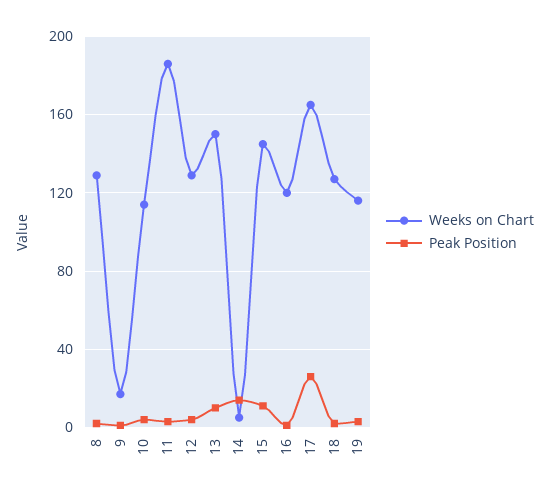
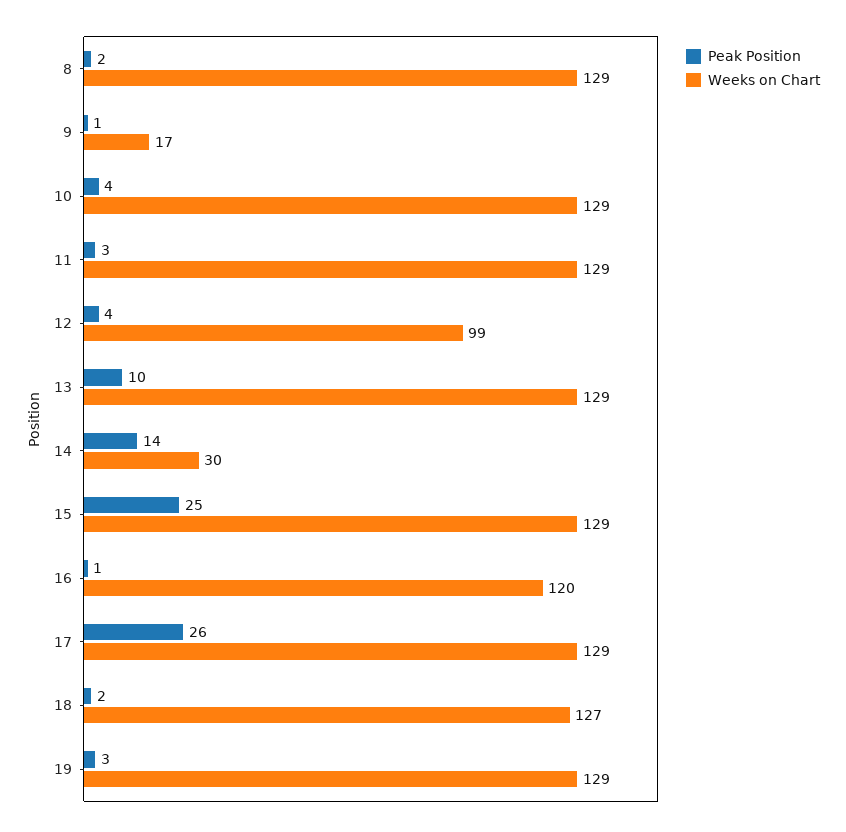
  {
    "Weeks on Chart": {
      "8": 129,
      "9": 17,
-     "10": 115,
+     "10": 129,
-     "11": 185,
+     "11": 129,
-     "12": 130,
+     "12": 99,
-     "13": 150,
+     "13": 129,
-     "14": 5,
+     "14": 30,
-     "15": 145,
+     "15": 129,
      "16": 120,
-     "17": 165,
+     "17": 129,
      "18": 127,
-     "19": 115
+     "19": 129
    },
    "Peak Position": {
      "8": 2,
      "9": 1,
      "10": 4,
      "11": 3,
      "12": 4,
      "13": 10,
      "14": 14,
-     "15": 10,
+     "15": 25,
      "16": 1,
      "17": 26,
      "18": 2,
      "19": 3
    }
  }

